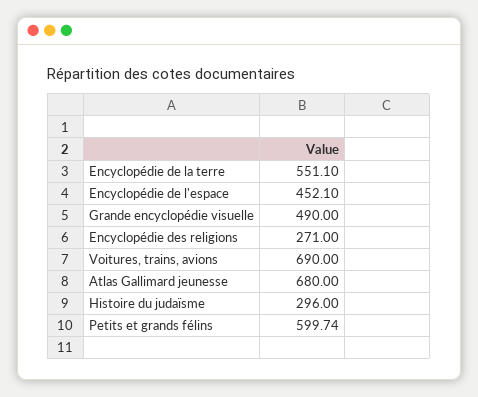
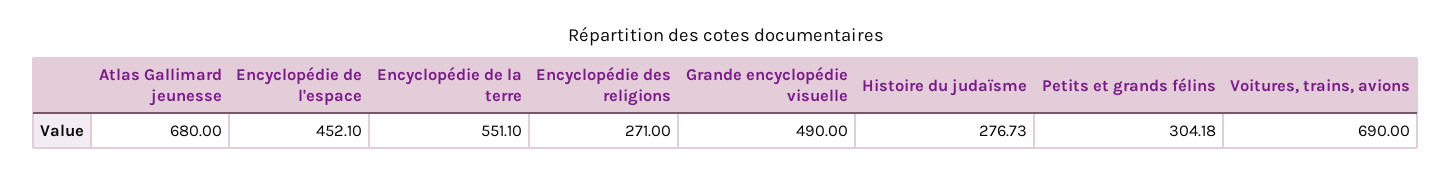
  {
    "Encyclopédie de la terre": 551.1,
    "Encyclopédie de l'espace": 452.1,
    "Grande encyclopédie visuelle": 490,
    "Encyclopédie des religions": 271,
    "Voitures, trains, avions": 690,
    "Atlas Gallimard jeunesse": 680,
-   "Histoire du judaïsme": 296,
+   "Histoire du judaïsme": 276.73,
-   "Petits et grands félins": 599.74
+   "Petits et grands félins": 304.18
  }

